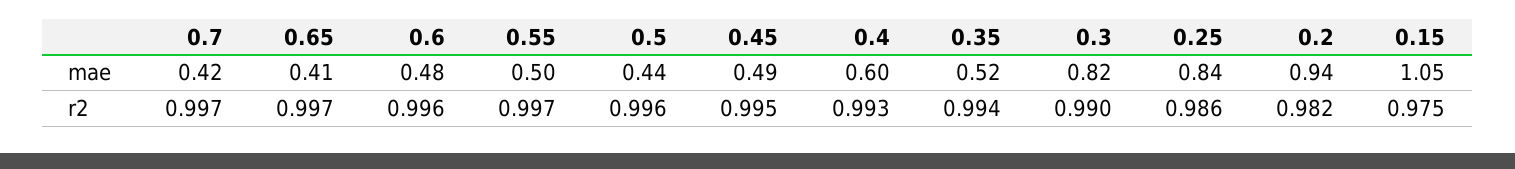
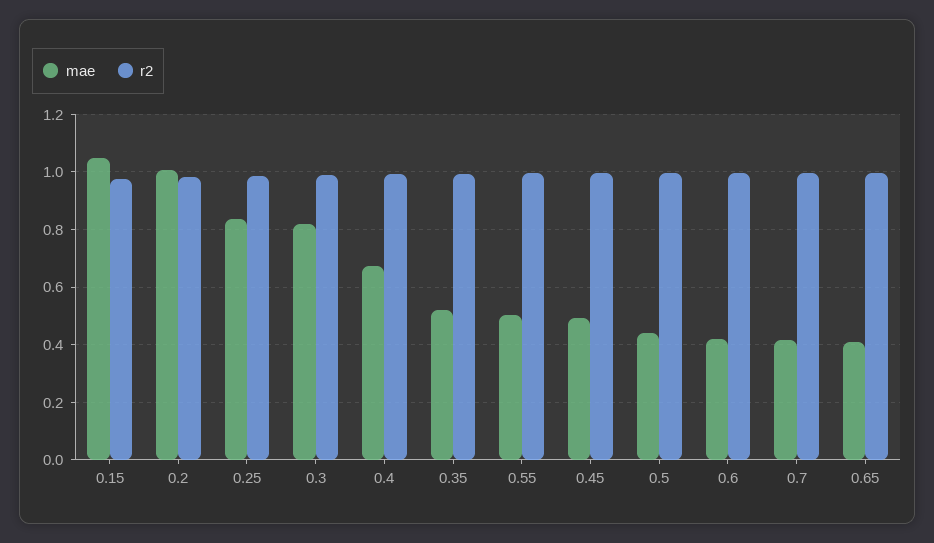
  {
    "mae": {
      "0.7": 0.42,
      "0.65": 0.41,
-     "0.6": 0.48,
+     "0.6": 0.425,
      "0.55": 0.5,
      "0.5": 0.44,
      "0.45": 0.49,
-     "0.4": 0.6,
+     "0.4": 0.675,
      "0.35": 0.52,
      "0.3": 0.82,
      "0.25": 0.84,
-     "0.2": 0.94,
+     "0.2": 1,
      "0.15": 1.05
    },
    "r2": {
      "0.7": 0.997,
      "0.65": 0.997,
      "0.6": 0.996,
      "0.55": 0.997,
      "0.5": 0.996,
      "0.45": 0.995,
      "0.4": 0.993,
      "0.35": 0.994,
      "0.3": 0.99,
      "0.25": 0.986,
      "0.2": 0.982,
      "0.15": 0.975
    }
  }

